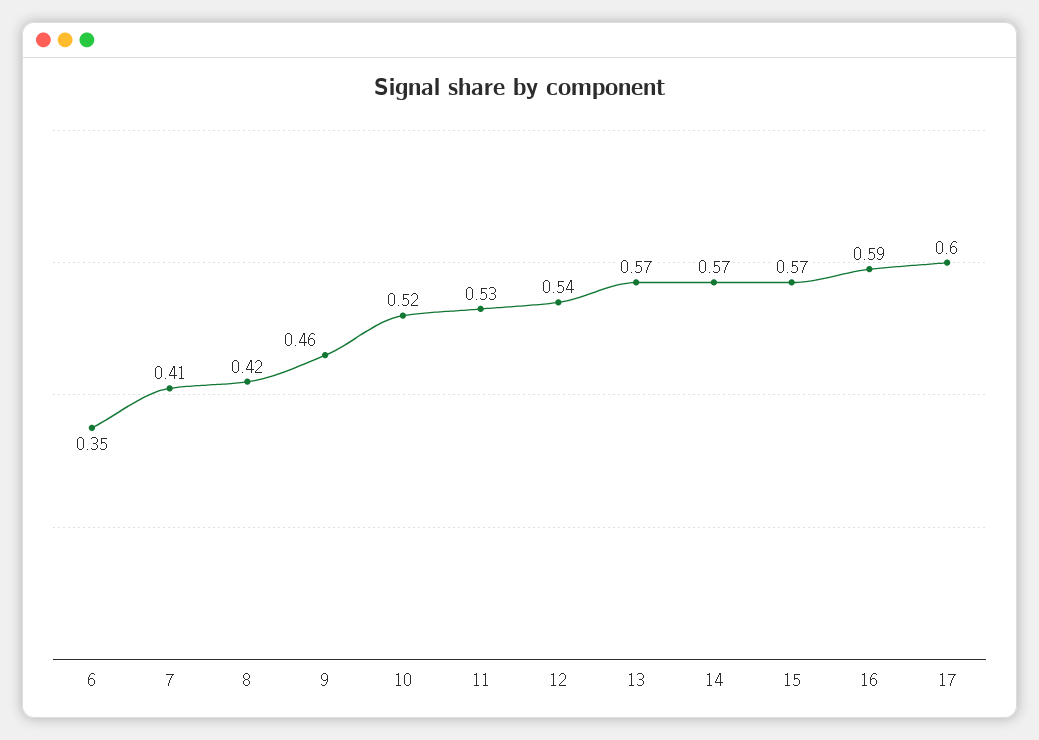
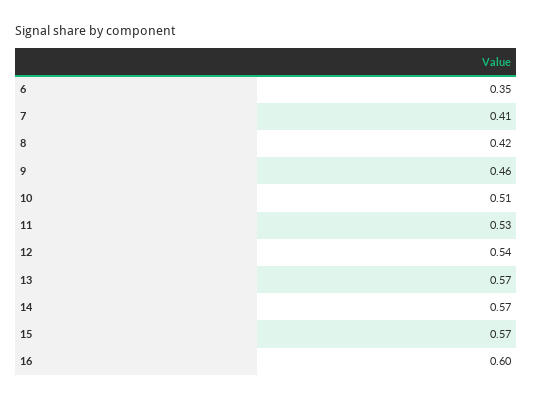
  {
    "6": 0.35,
    "7": 0.41,
    "8": 0.42,
    "9": 0.46,
-   "10": 0.52,
+   "10": 0.51,
    "11": 0.53,
    "12": 0.54,
    "13": 0.57,
    "14": 0.57,
    "15": 0.57,
-   "16": 0.59,
+   "16": 0.6
-   "17": 0.6
  }

